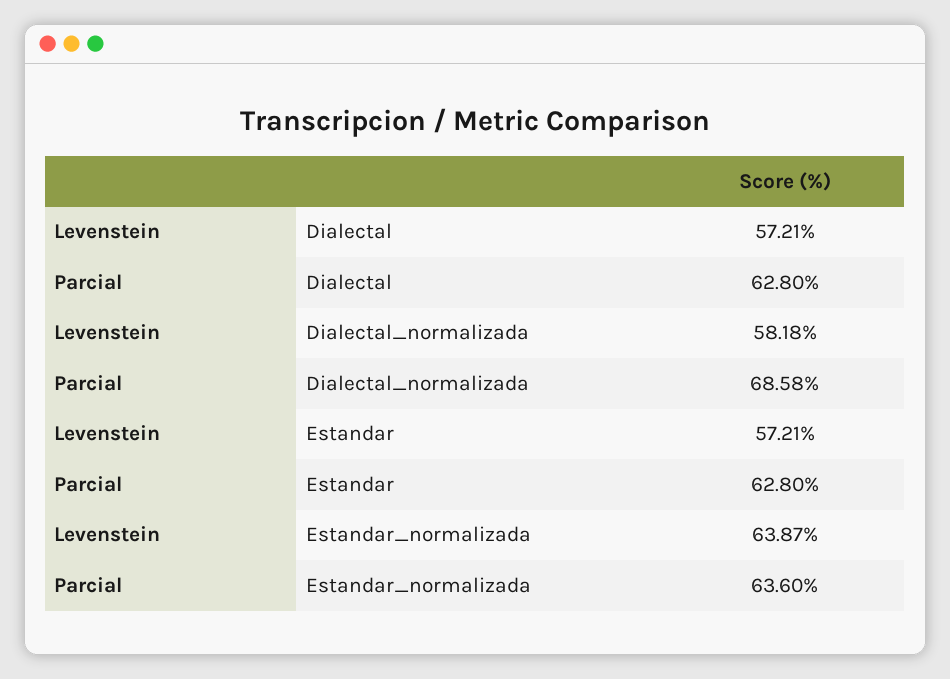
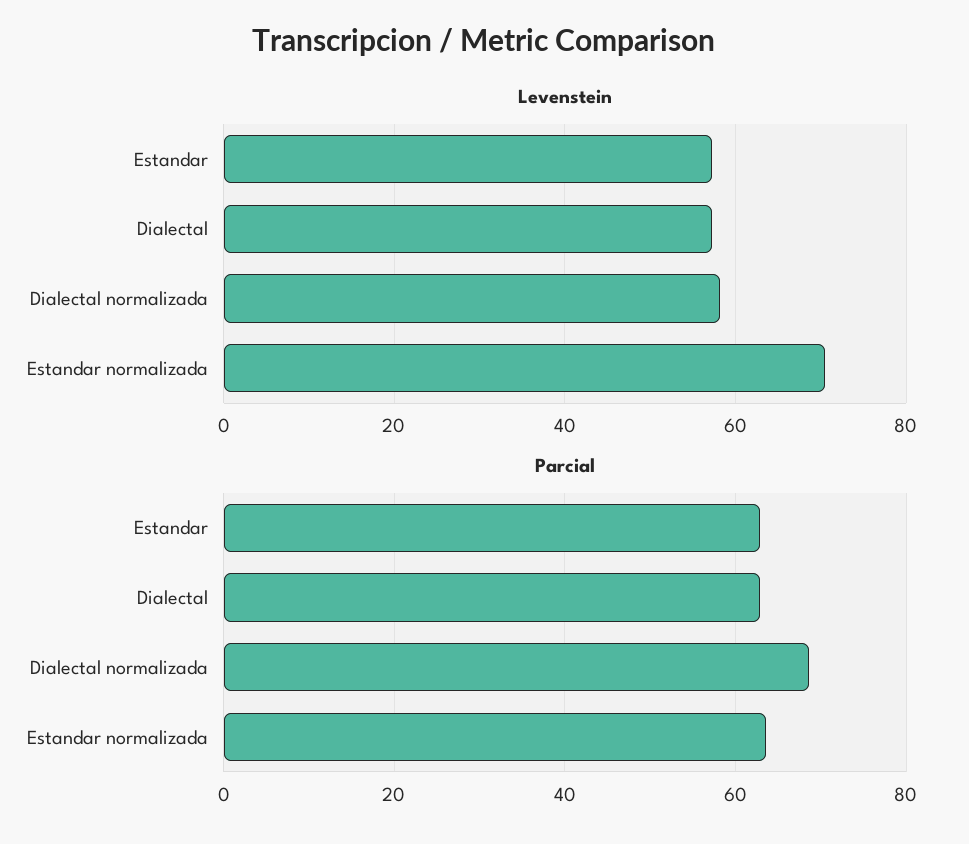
  {
    "Levenstein": {
      "Dialectal": 57.21,
      "Dialectal_normalizada": 58.18,
      "Estandar": 57.21,
-     "Estandar_normalizada": 63.87
+     "Estandar_normalizada": 70
    },
    "Parcial": {
      "Dialectal": 62.8,
      "Dialectal_normalizada": 68.58,
      "Estandar": 62.8,
      "Estandar_normalizada": 63.6
    }
  }

